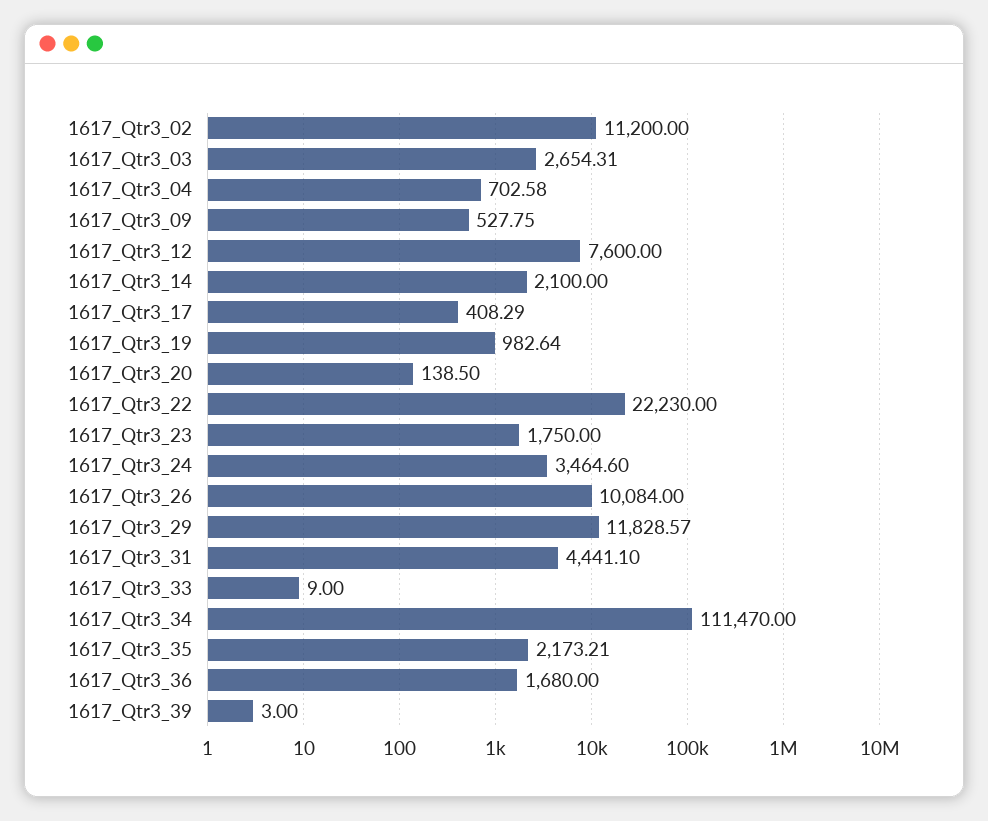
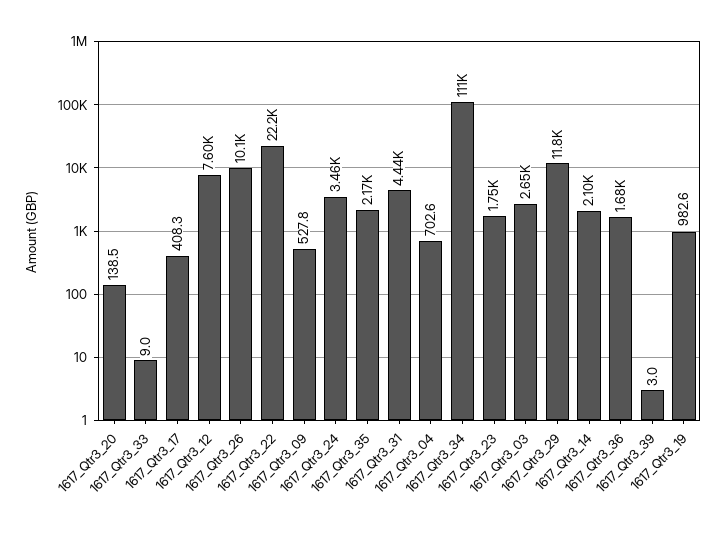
  {
-   "1617_Qtr3_02": 11200,
    "1617_Qtr3_03": 2654.31,
    "1617_Qtr3_04": 702.58,
    "1617_Qtr3_09": 527.75,
    "1617_Qtr3_12": 7600,
    "1617_Qtr3_14": 2100,
    "1617_Qtr3_17": 408.29,
    "1617_Qtr3_19": 982.64,
    "1617_Qtr3_20": 138.5,
    "1617_Qtr3_22": 22230,
    "1617_Qtr3_23": 1750,
    "1617_Qtr3_24": 3464.6,
    "1617_Qtr3_26": 10084,
    "1617_Qtr3_29": 11828.57,
    "1617_Qtr3_31": 4441.1,
    "1617_Qtr3_33": 9,
    "1617_Qtr3_34": 111470,
    "1617_Qtr3_35": 2173.21,
    "1617_Qtr3_36": 1680,
    "1617_Qtr3_39": 3
  }

